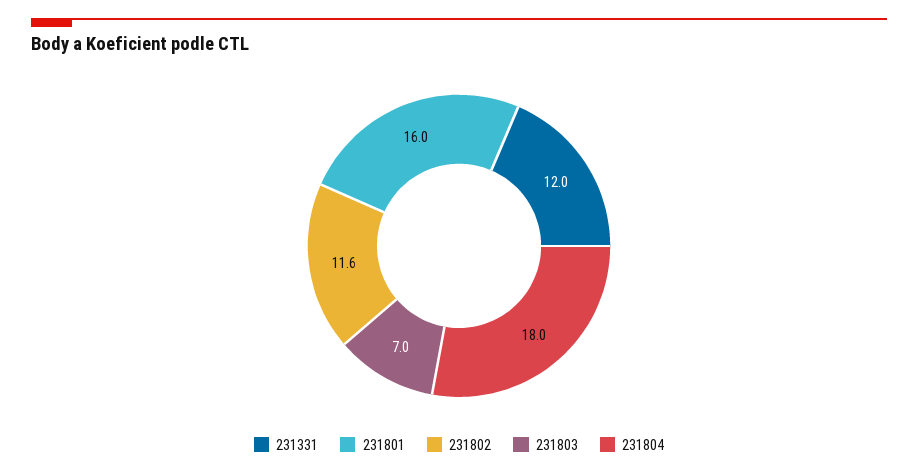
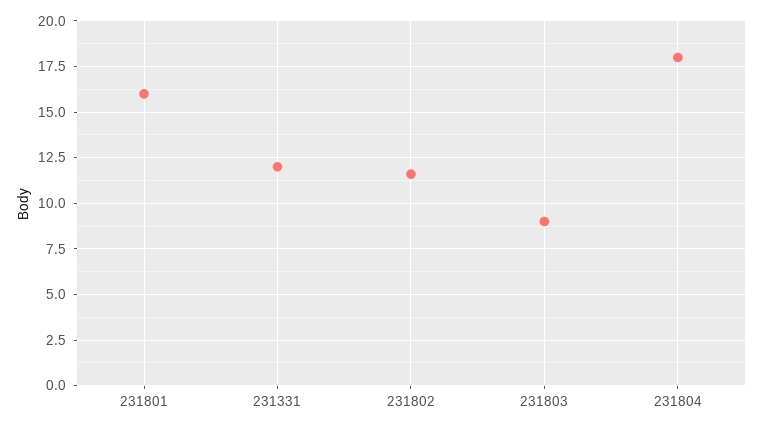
  {
    "231331": 12,
    "231801": 16,
    "231802": 11.6,
-   "231803": 7,
+   "231803": 9,
    "231804": 18
  }

